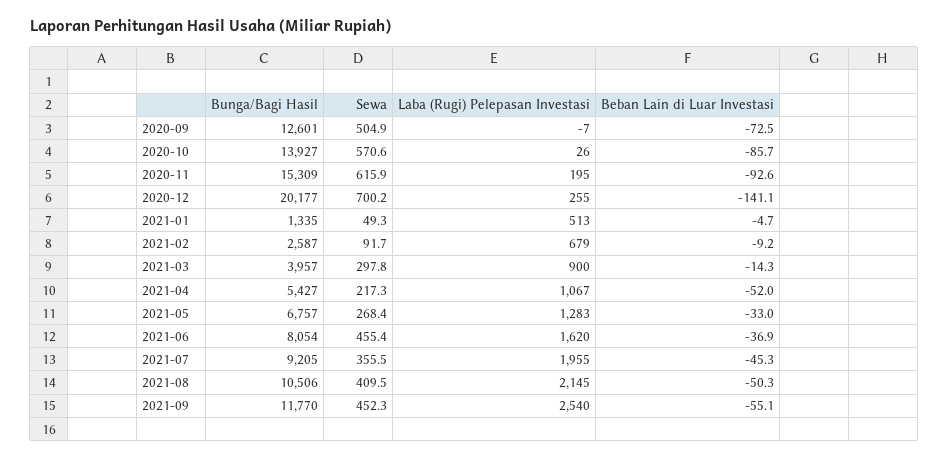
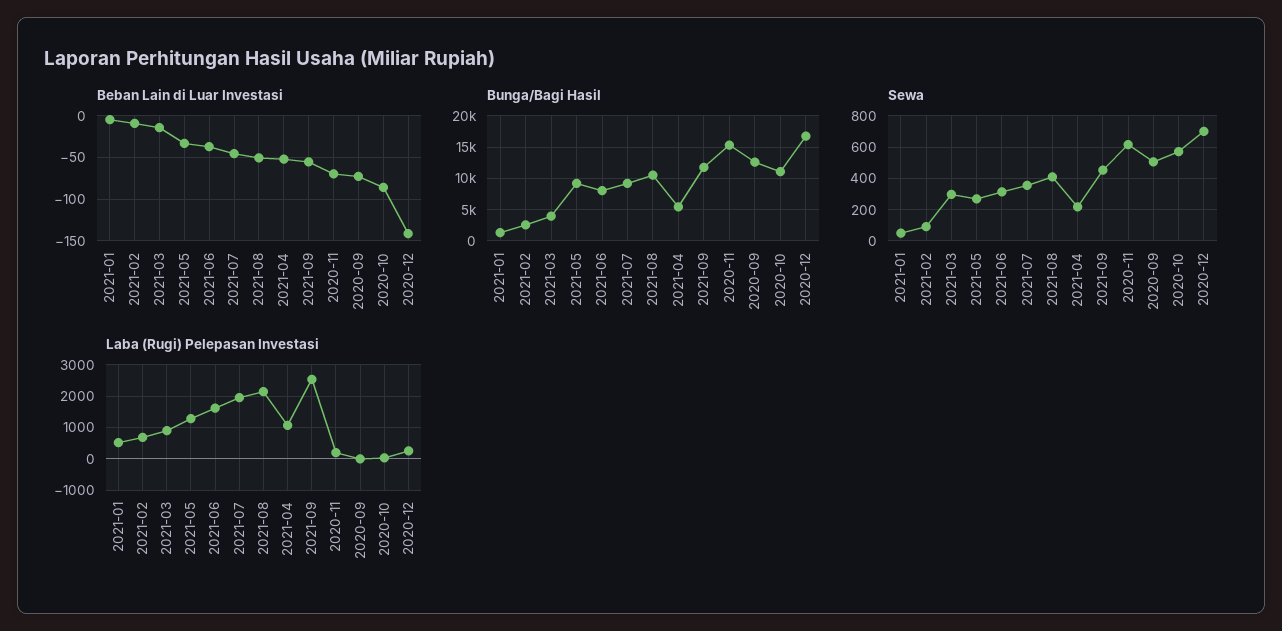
  {
    "Bunga/Bagi Hasil": {
      "2020-09": 12601,
-     "2020-10": 13927,
+     "2020-10": 11000,
      "2020-11": 15309,
-     "2020-12": 20177,
+     "2020-12": 17000,
      "2021-01": 1335,
      "2021-02": 2587,
      "2021-03": 3957,
      "2021-04": 5427,
-     "2021-05": 6757,
+     "2021-05": 9000,
      "2021-06": 8054,
      "2021-07": 9205,
      "2021-08": 10506,
      "2021-09": 11770
    },
    "Sewa": {
      "2020-09": 504.9,
      "2020-10": 570.6,
      "2020-11": 615.9,
      "2020-12": 700.2,
      "2021-01": 49.3,
      "2021-02": 91.7,
      "2021-03": 297.8,
      "2021-04": 217.3,
      "2021-05": 268.4,
-     "2021-06": 455.4,
+     "2021-06": 300,
      "2021-07": 355.5,
      "2021-08": 409.5,
      "2021-09": 452.3
    },
    "Laba (Rugi) Pelepasan Investasi": {
      "2020-09": -7,
      "2020-10": 26,
      "2020-11": 195,
      "2020-12": 255,
      "2021-01": 513,
      "2021-02": 679,
      "2021-03": 900,
      "2021-04": 1067,
      "2021-05": 1283,
      "2021-06": 1620,
      "2021-07": 1955,
      "2021-08": 2145,
      "2021-09": 2540
    },
    "Beban Lain di Luar Investasi": {
      "2020-09": -72.5,
      "2020-10": -85.7,
-     "2020-11": -92.6,
+     "2020-11": -70,
      "2020-12": -141.1,
      "2021-01": -4.7,
      "2021-02": -9.2,
      "2021-03": -14.3,
      "2021-04": -52,
      "2021-05": -33,
      "2021-06": -36.9,
      "2021-07": -45.3,
      "2021-08": -50.3,
      "2021-09": -55.1
    }
  }

